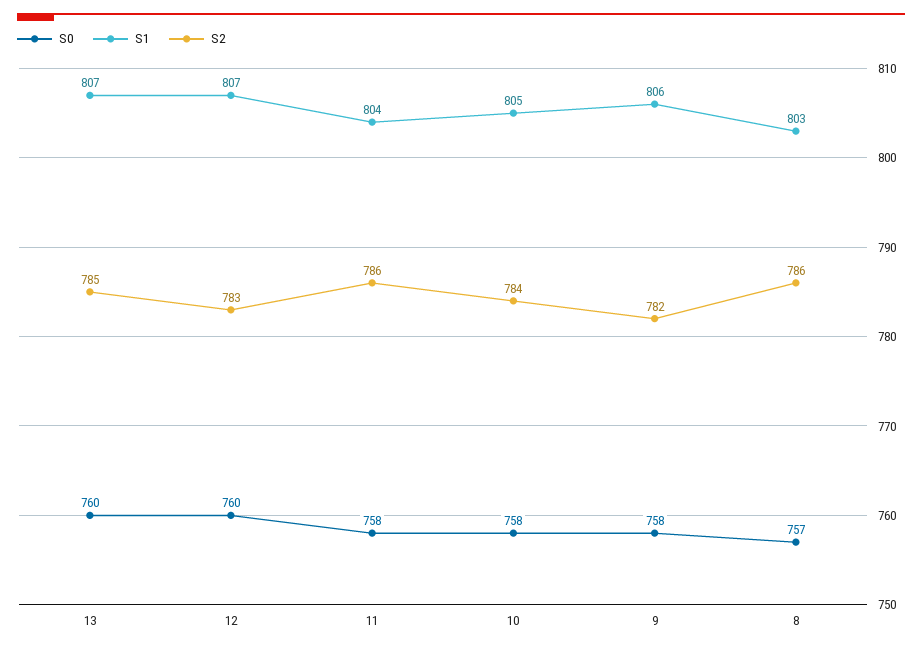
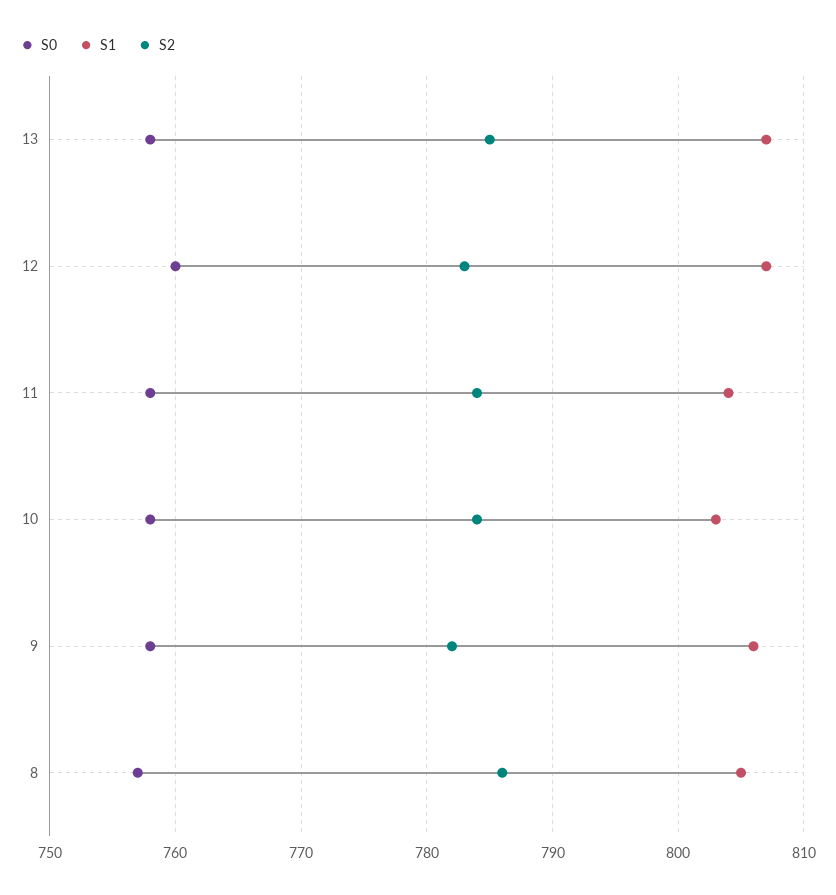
  {
    "S0": {
-     "13": 760,
+     "13": 758,
      "12": 760,
      "11": 758,
      "10": 758,
      "9": 758,
      "8": 757
    },
    "S1": {
      "13": 807,
      "12": 807,
      "11": 804,
-     "10": 805,
+     "10": 803,
      "9": 806,
-     "8": 803
+     "8": 805
    },
    "S2": {
      "13": 785,
      "12": 783,
-     "11": 786,
+     "11": 784,
      "10": 784,
      "9": 782,
      "8": 786
    }
  }

